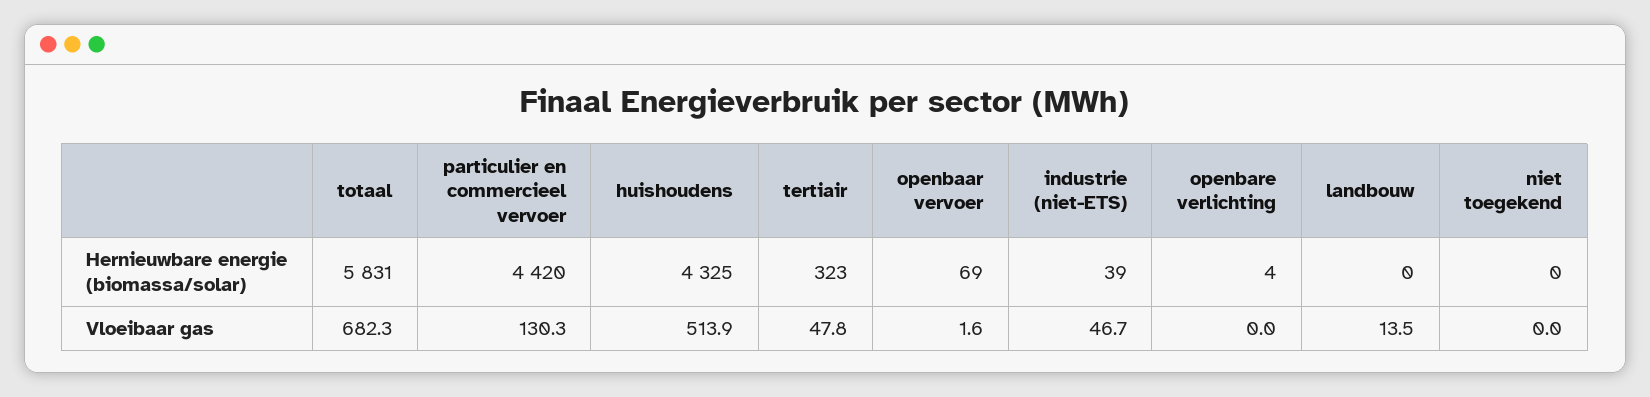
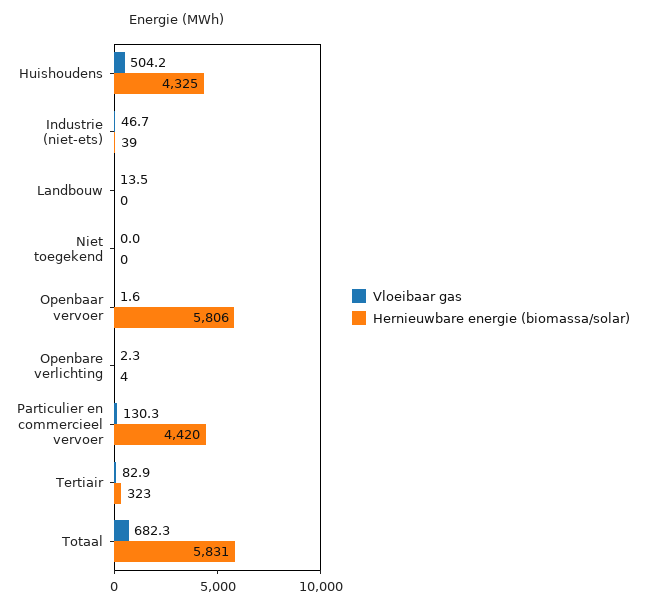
  {
    "Hernieuwbare energie (biomassa/solar)": {
      "totaal": 5831,
      "particulier en commercieel vervoer": 4420,
      "huishoudens": 4325,
      "tertiair": 323,
-     "openbaar vervoer": 69,
+     "openbaar vervoer": 5806,
      "industrie (niet-ETS)": 39,
      "openbare verlichting": 4,
      "landbouw": 0,
      "niet toegekend": 0
    },
    "Vloeibaar gas": {
      "totaal": 682.3,
      "particulier en commercieel vervoer": 130.3,
-     "huishoudens": 513.9,
+     "huishoudens": 504.2,
-     "tertiair": 47.8,
+     "tertiair": 82.9,
      "openbaar vervoer": 1.6,
      "industrie (niet-ETS)": 46.7,
-     "openbare verlichting": 0,
+     "openbare verlichting": 2.3,
      "landbouw": 13.5,
      "niet toegekend": 0
    }
  }

